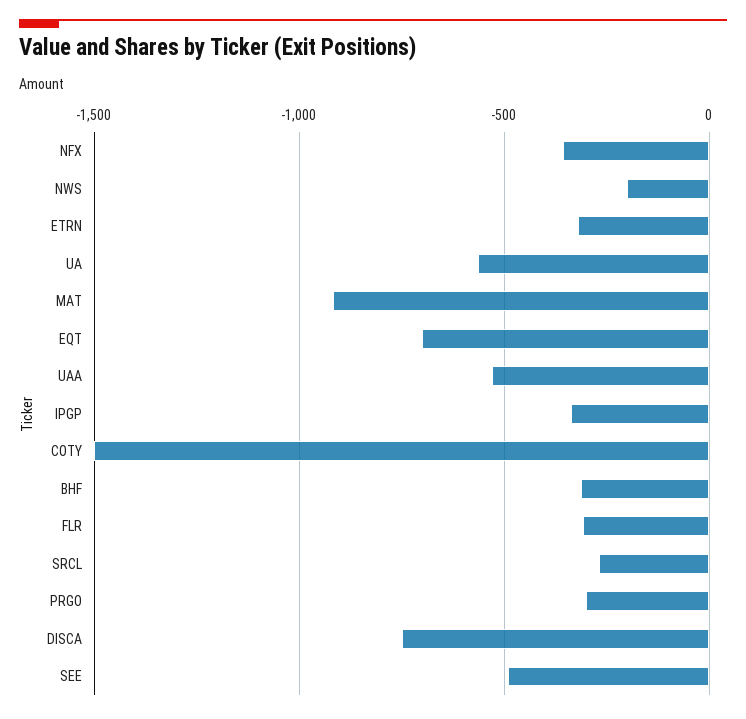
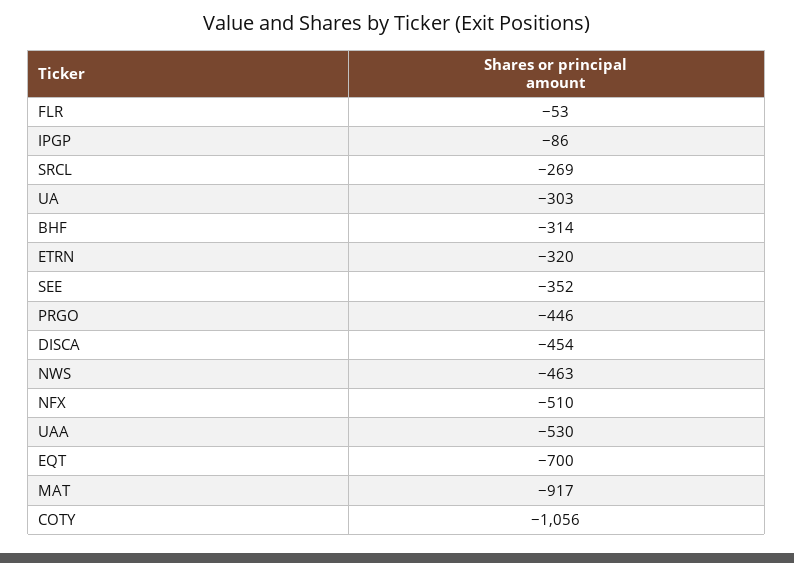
  {
-   "NFX": -350,
+   "NFX": -510,
-   "NWS": -200,
+   "NWS": -463,
    "ETRN": -320,
-   "UA": -550,
+   "UA": -303,
    "MAT": -917,
    "EQT": -700,
    "UAA": -530,
-   "IPGP": -350,
+   "IPGP": -86,
-   "COTY": -1500,
+   "COTY": -1056,
    "BHF": -314,
-   "FLR": -300,
+   "FLR": -53,
    "SRCL": -269,
-   "PRGO": -300,
+   "PRGO": -446,
-   "DISCA": -750,
+   "DISCA": -454,
-   "SEE": -500
+   "SEE": -352
  }

